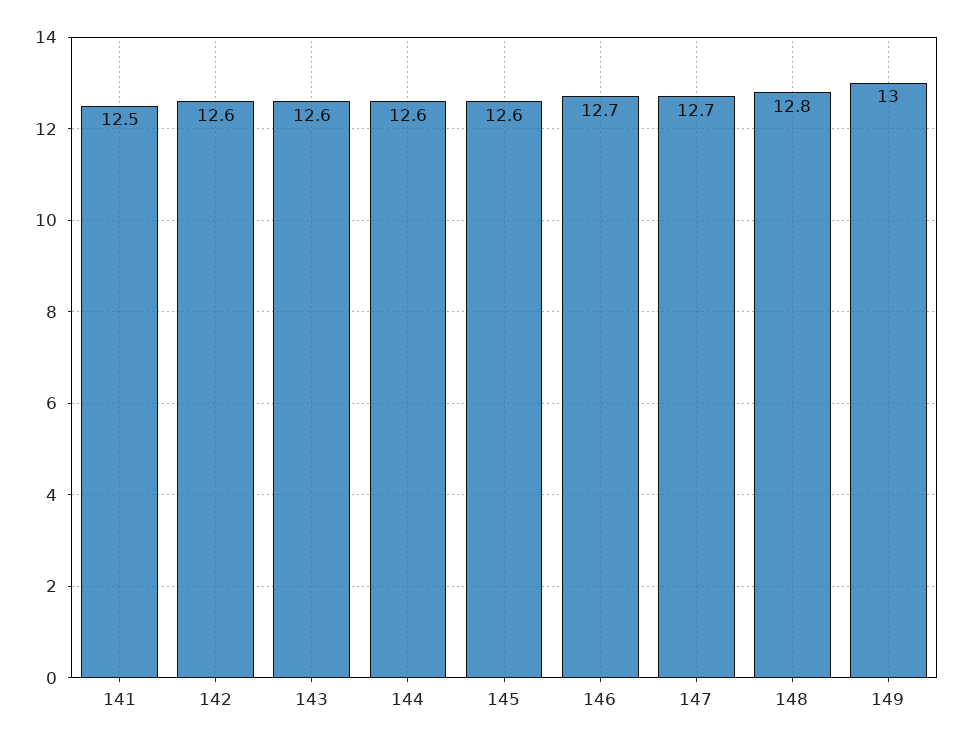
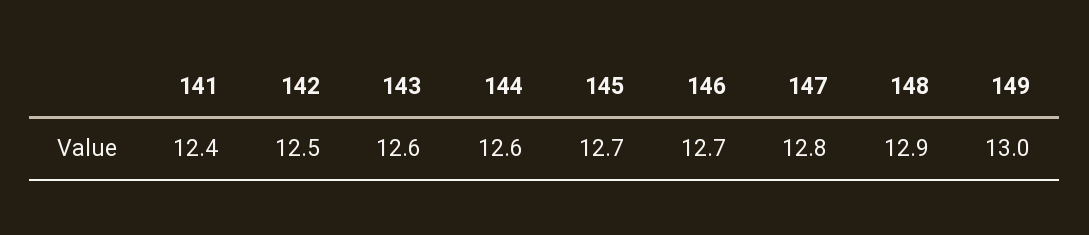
  {
-   "141": 12.5,
+   "141": 12.4,
-   "142": 12.6,
+   "142": 12.5,
    "143": 12.6,
    "144": 12.6,
-   "145": 12.6,
+   "145": 12.7,
    "146": 12.7,
-   "147": 12.7,
+   "147": 12.8,
-   "148": 12.8,
+   "148": 12.9,
    "149": 13
  }

